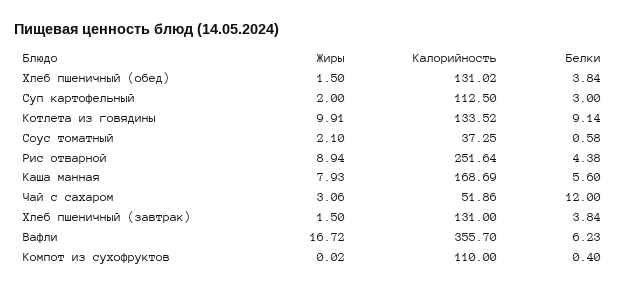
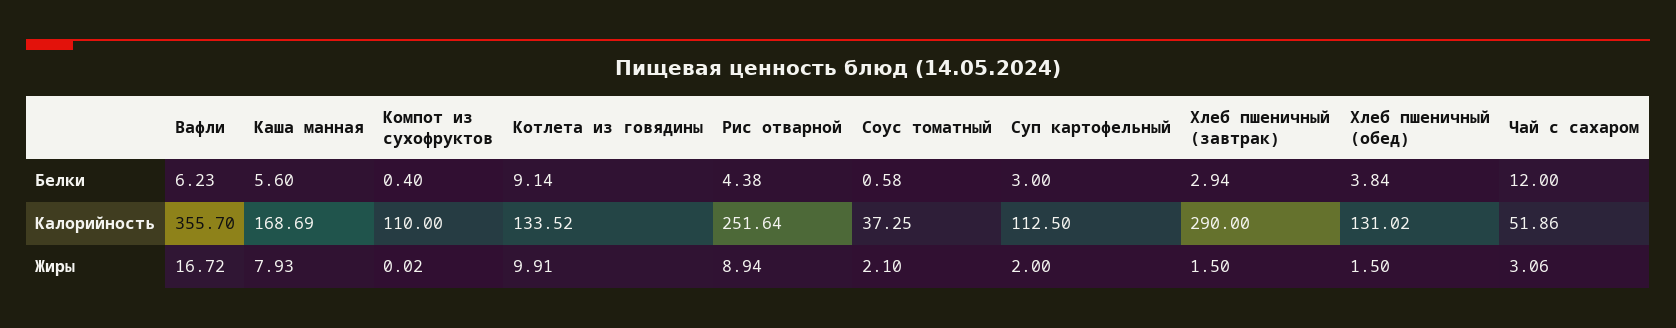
  {
    "Жиры": {
      "Хлеб пшеничный (обед)": 1.5,
      "Суп картофельный": 2,
      "Котлета из говядины": 9.91,
      "Соус томатный": 2.1,
      "Рис отварной": 8.94,
      "Каша манная": 7.93,
      "Чай с сахаром": 3.06,
      "Хлеб пшеничный (завтрак)": 1.5,
      "Вафли": 16.72,
      "Компот из сухофруктов": 0.02
    },
    "Калорийность": {
      "Хлеб пшеничный (обед)": 131.02,
      "Суп картофельный": 112.5,
      "Котлета из говядины": 133.52,
      "Соус томатный": 37.25,
      "Рис отварной": 251.64,
      "Каша манная": 168.69,
      "Чай с сахаром": 51.86,
-     "Хлеб пшеничный (завтрак)": 131,
+     "Хлеб пшеничный (завтрак)": 290,
      "Вафли": 355.7,
      "Компот из сухофруктов": 110
    },
    "Белки": {
      "Хлеб пшеничный (обед)": 3.84,
      "Суп картофельный": 3,
      "Котлета из говядины": 9.14,
      "Соус томатный": 0.58,
      "Рис отварной": 4.38,
      "Каша манная": 5.6,
      "Чай с сахаром": 12,
-     "Хлеб пшеничный (завтрак)": 3.84,
+     "Хлеб пшеничный (завтрак)": 2.94,
      "Вафли": 6.23,
      "Компот из сухофруктов": 0.4
    }
  }

